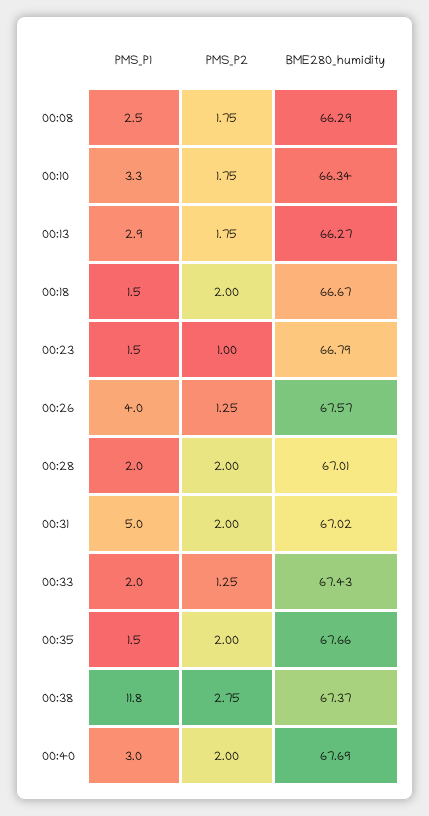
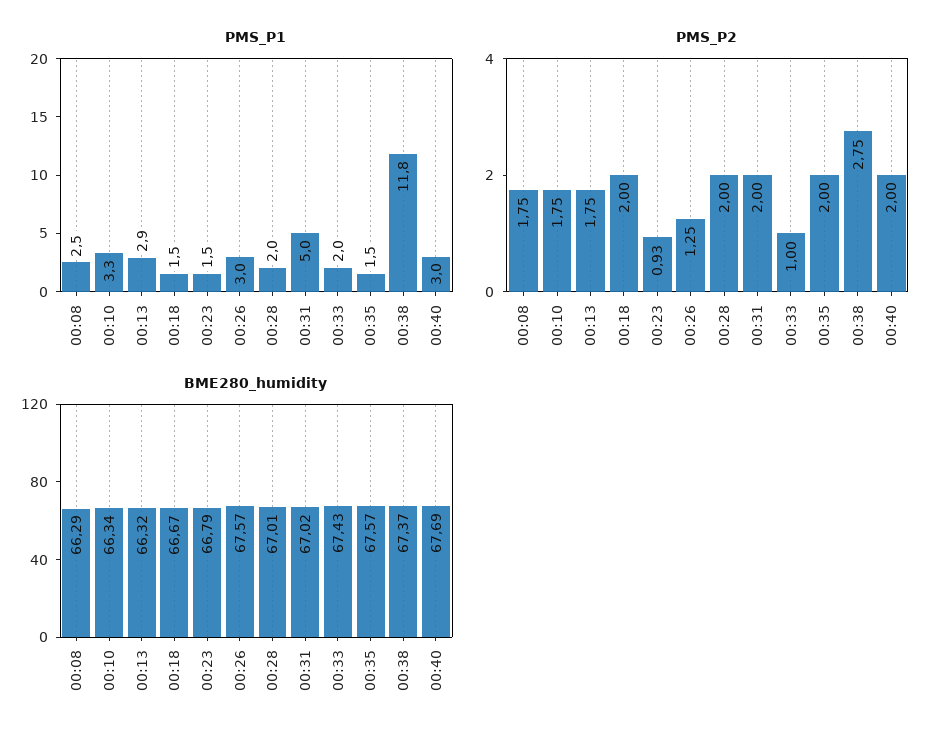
  {
    "PMS_P1": {
      "00:08": 2.5,
      "00:10": 3.3,
      "00:13": 2.9,
      "00:18": 1.5,
      "00:23": 1.5,
-     "00:26": 4,
+     "00:26": 3,
      "00:28": 2,
      "00:31": 5,
      "00:33": 2,
      "00:35": 1.5,
      "00:38": 11.8,
      "00:40": 3
    },
    "PMS_P2": {
      "00:08": 1.75,
      "00:10": 1.75,
      "00:13": 1.75,
      "00:18": 2,
-     "00:23": 1,
+     "00:23": 0.93,
      "00:26": 1.25,
      "00:28": 2,
      "00:31": 2,
-     "00:33": 1.25,
+     "00:33": 1,
      "00:35": 2,
      "00:38": 2.75,
      "00:40": 2
    },
    "BME280_humidity": {
      "00:08": 66.29,
      "00:10": 66.34,
-     "00:13": 66.27,
+     "00:13": 66.32,
      "00:18": 66.67,
      "00:23": 66.79,
      "00:26": 67.57,
      "00:28": 67.01,
      "00:31": 67.02,
      "00:33": 67.43,
-     "00:35": 67.66,
+     "00:35": 67.57,
      "00:38": 67.37,
      "00:40": 67.69
    }
  }

